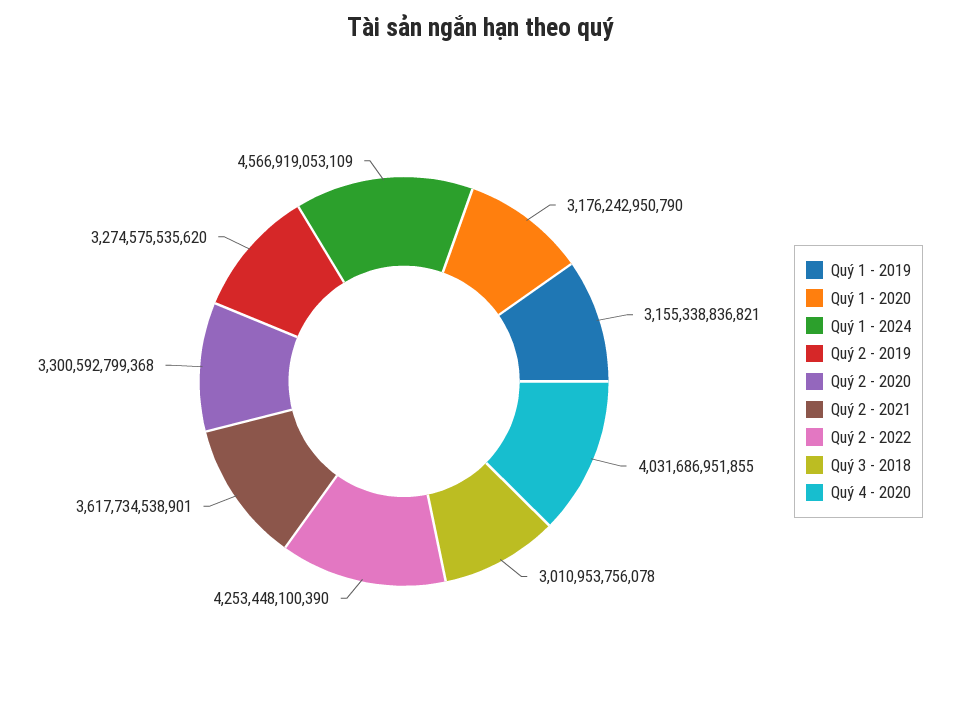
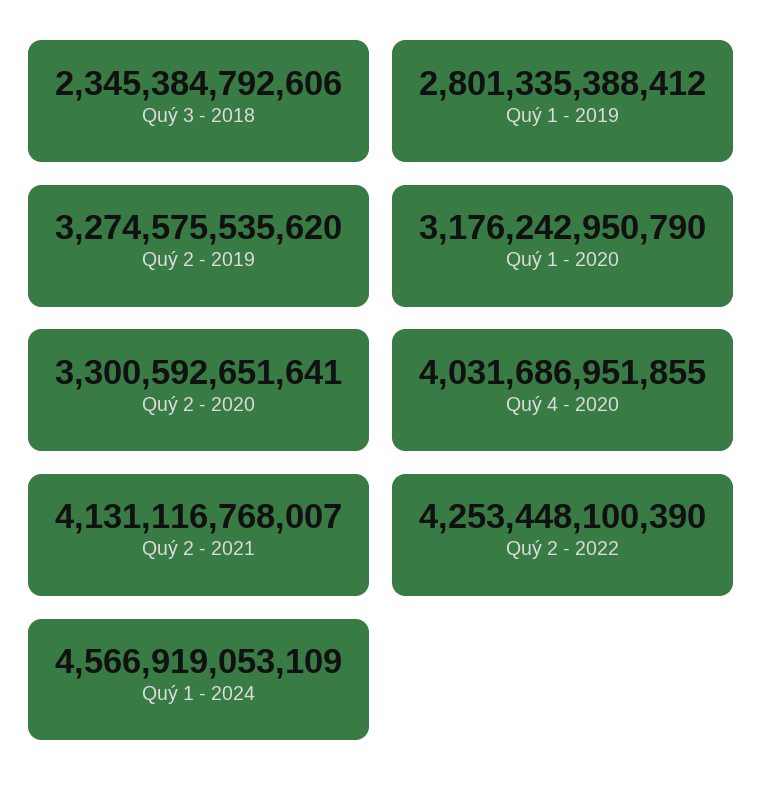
  {
-   "Quý 1 - 2019": 3155338836821,
+   "Quý 1 - 2019": 2801335388412,
    "Quý 1 - 2020": 3176242950790,
    "Quý 1 - 2024": 4566919053109,
    "Quý 2 - 2019": 3274575535620,
-   "Quý 2 - 2020": 3300592799368,
+   "Quý 2 - 2020": 3300592651641,
-   "Quý 2 - 2021": 3617734538901,
+   "Quý 2 - 2021": 4131116768007,
    "Quý 2 - 2022": 4253448100390,
-   "Quý 3 - 2018": 3010953756078,
+   "Quý 3 - 2018": 2345384792606,
    "Quý 4 - 2020": 4031686951855
  }

